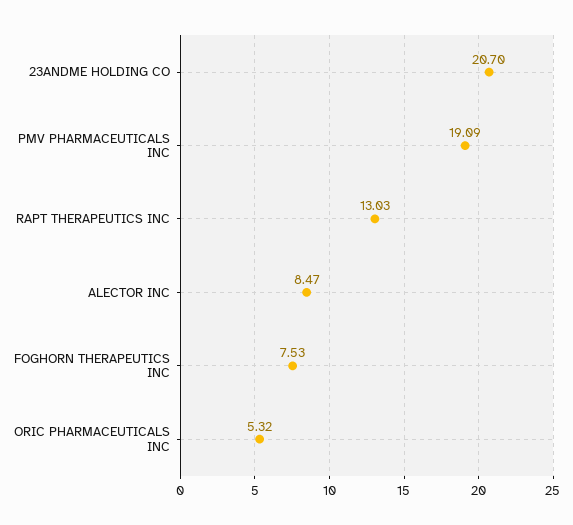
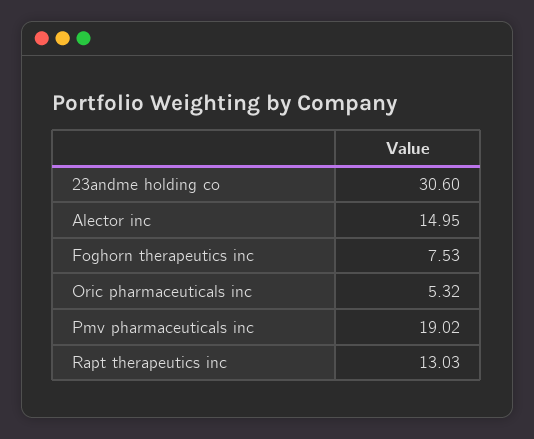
  {
-   "23ANDME HOLDING CO": 20.7,
+   "23ANDME HOLDING CO": 30.6,
-   "PMV PHARMACEUTICALS INC": 19.09,
+   "PMV PHARMACEUTICALS INC": 19.02,
    "RAPT THERAPEUTICS INC": 13.03,
-   "ALECTOR INC": 8.47,
+   "ALECTOR INC": 14.95,
    "FOGHORN THERAPEUTICS INC": 7.53,
    "ORIC PHARMACEUTICALS INC": 5.32
  }

